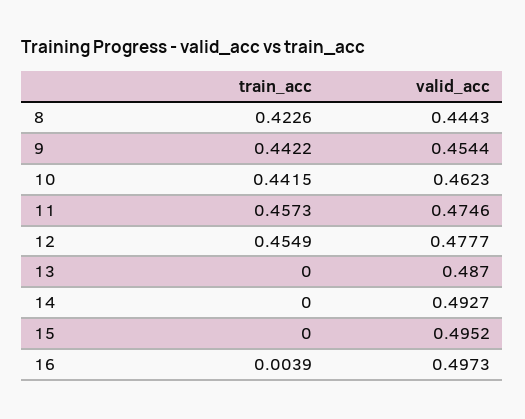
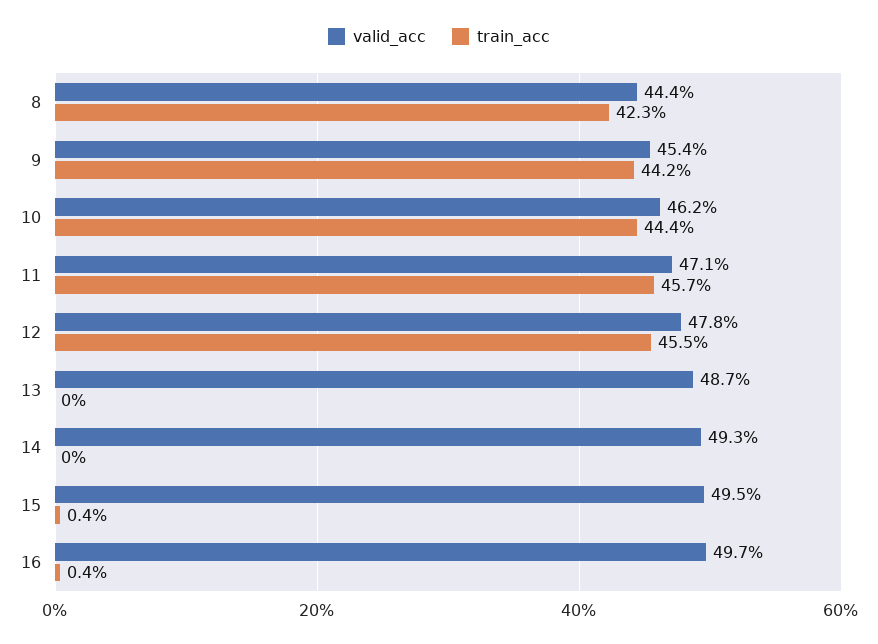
  {
    "train_acc": {
      "8": 0.4226,
      "9": 0.4422,
-     "10": 0.4415,
+     "10": 0.444,
      "11": 0.4573,
      "12": 0.4549,
      "13": 0,
      "14": 0,
-     "15": 0,
+     "15": 0.004,
      "16": 0.0039
    },
    "valid_acc": {
      "8": 0.4443,
      "9": 0.4544,
      "10": 0.4623,
-     "11": 0.4746,
+     "11": 0.471,
      "12": 0.4777,
      "13": 0.487,
      "14": 0.4927,
      "15": 0.4952,
      "16": 0.4973
    }
  }

